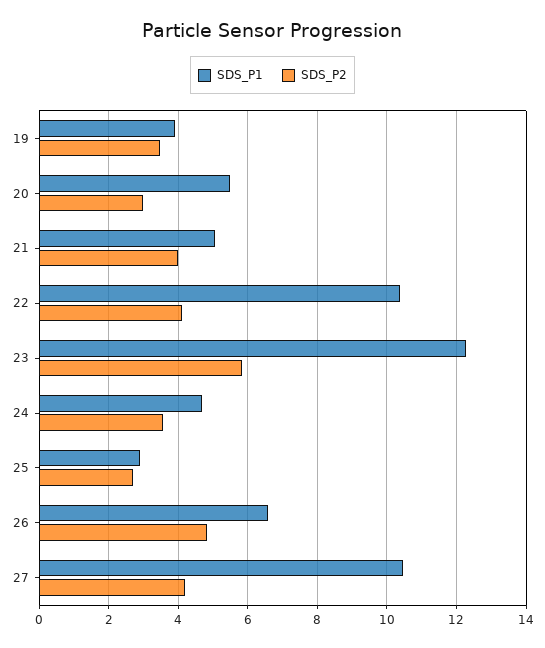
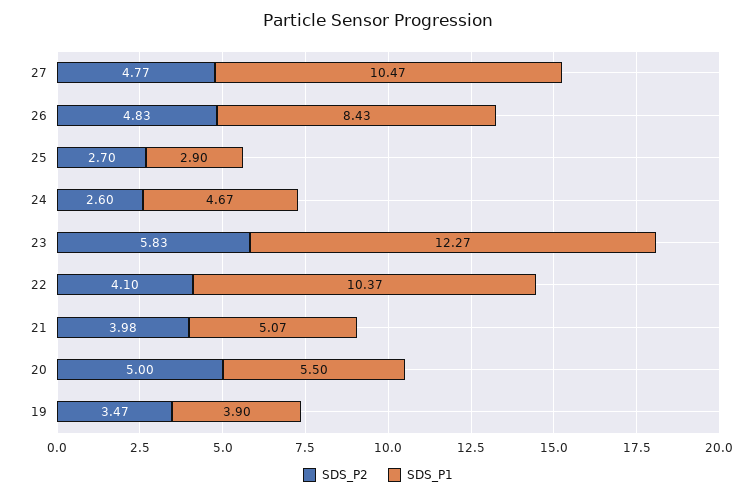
  {
    "SDS_P1": {
      "19": 3.9,
      "20": 5.5,
      "21": 5.07,
      "22": 10.37,
      "23": 12.27,
      "24": 4.67,
      "25": 2.9,
-     "26": 6.6,
+     "26": 8.43,
      "27": 10.47
    },
    "SDS_P2": {
      "19": 3.47,
-     "20": 3,
+     "20": 5,
      "21": 3.98,
      "22": 4.1,
      "23": 5.83,
-     "24": 3.6,
+     "24": 2.6,
      "25": 2.7,
      "26": 4.83,
-     "27": 4.2
+     "27": 4.77
    }
  }

